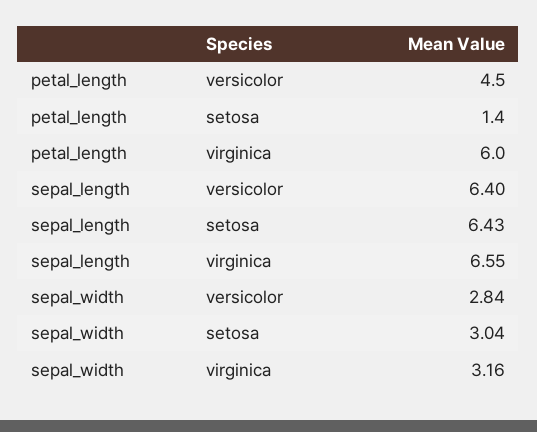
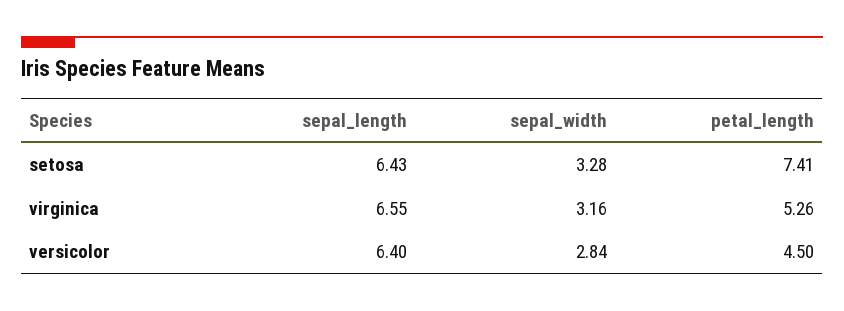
  {
    "petal_length": {
      "versicolor": 4.5,
-     "setosa": 1.4,
+     "setosa": 7.41,
-     "virginica": 6
+     "virginica": 5.26
    },
    "sepal_length": {
      "versicolor": 6.4,
      "setosa": 6.43,
      "virginica": 6.55
    },
    "sepal_width": {
      "versicolor": 2.84,
-     "setosa": 3.04,
+     "setosa": 3.28,
      "virginica": 3.16
    }
  }

